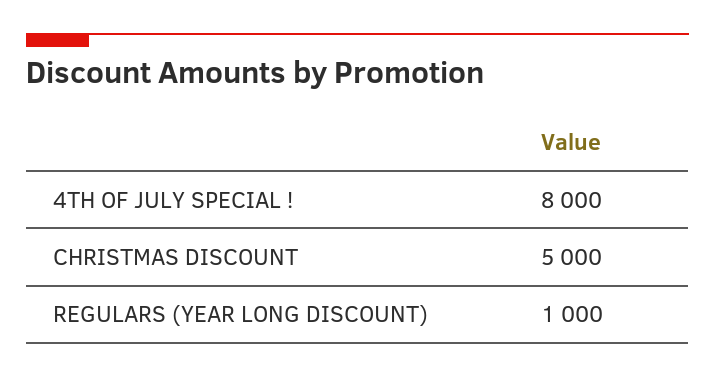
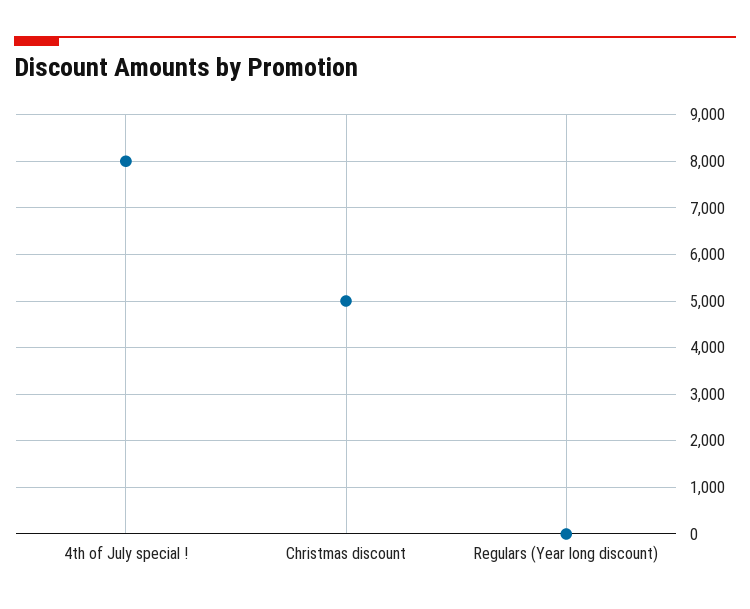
  {
    "4TH OF JULY SPECIAL !": 8000,
    "CHRISTMAS DISCOUNT": 5000,
-   "REGULARS (YEAR LONG DISCOUNT)": 1000
+   "REGULARS (YEAR LONG DISCOUNT)": 0
  }

